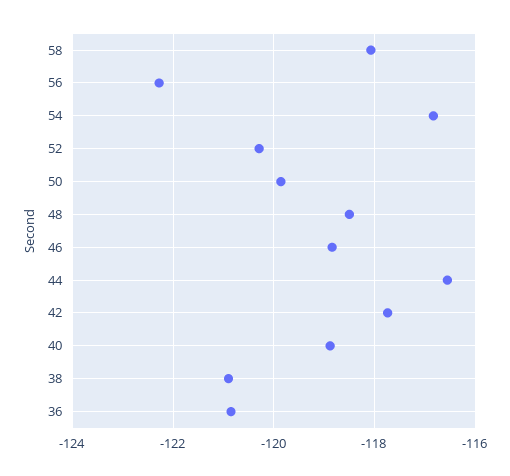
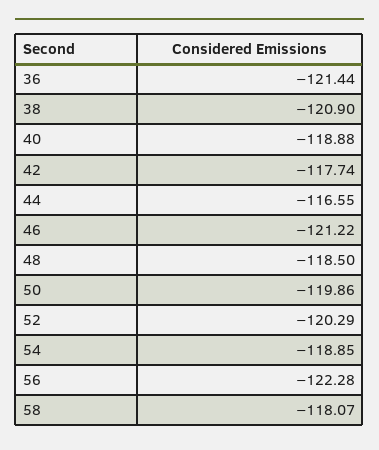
  {
    "58": -118.07,
    "56": -122.28,
-   "54": -116.8,
+   "54": -118.85,
    "52": -120.29,
    "50": -119.86,
    "48": -118.5,
-   "46": -118.8,
+   "46": -121.22,
    "44": -116.55,
    "42": -117.74,
    "40": -118.88,
    "38": -120.9,
-   "36": -120.8
+   "36": -121.44
  }

